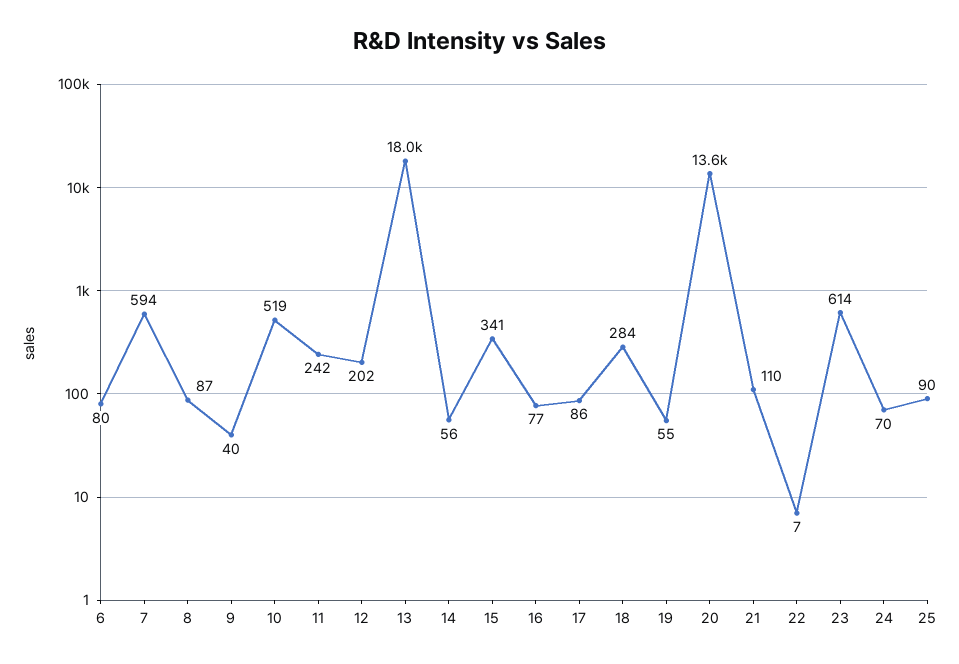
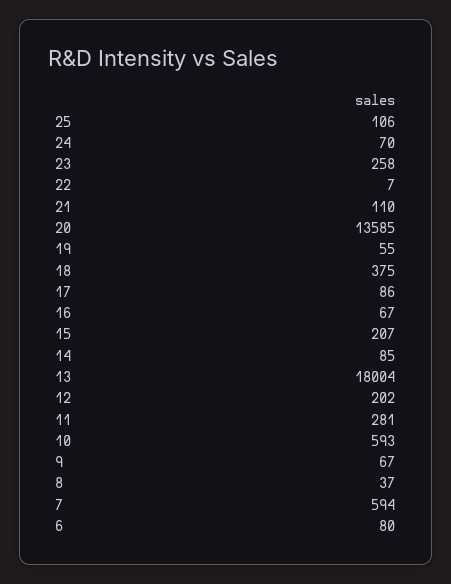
  {
    "6": 80,
    "7": 594,
-   "8": 87,
+   "8": 37,
-   "9": 40,
+   "9": 67,
-   "10": 519,
+   "10": 593,
-   "11": 242,
+   "11": 281,
    "12": 202,
    "13": 18004,
-   "14": 56,
+   "14": 85,
-   "15": 341,
+   "15": 207,
-   "16": 77,
+   "16": 67,
    "17": 86,
-   "18": 284,
+   "18": 375,
    "19": 55,
    "20": 13585,
    "21": 110,
    "22": 7,
-   "23": 614,
+   "23": 258,
    "24": 70,
-   "25": 90
+   "25": 106
  }

